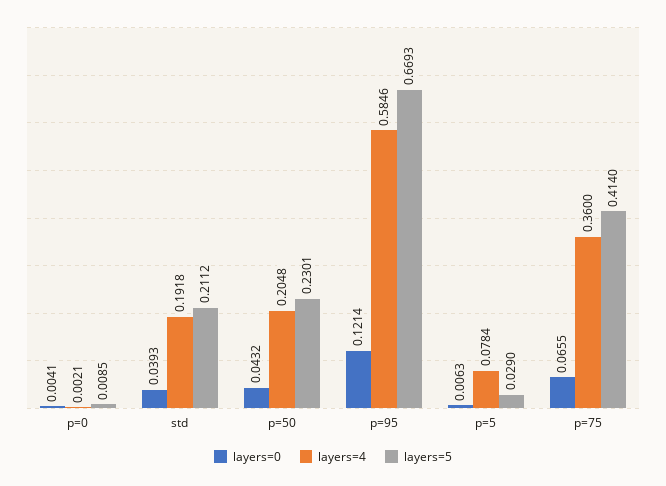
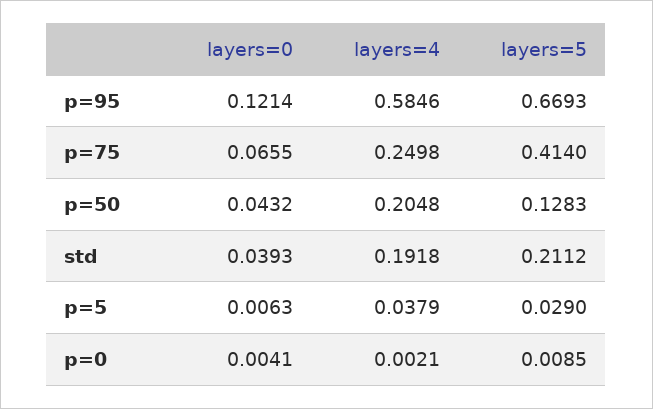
  {
    "layers=0": {
      "p=0": 0.0041,
      "std": 0.0393,
      "p=50": 0.0432,
      "p=95": 0.1214,
      "p=5": 0.0063,
      "p=75": 0.0655
    },
    "layers=4": {
      "p=0": 0.0021,
      "std": 0.1918,
      "p=50": 0.2048,
      "p=95": 0.5846,
-     "p=5": 0.0784,
+     "p=5": 0.0379,
-     "p=75": 0.36
+     "p=75": 0.2498
    },
    "layers=5": {
      "p=0": 0.0085,
      "std": 0.2112,
-     "p=50": 0.2301,
+     "p=50": 0.1283,
      "p=95": 0.6693,
      "p=5": 0.029,
      "p=75": 0.414
    }
  }

